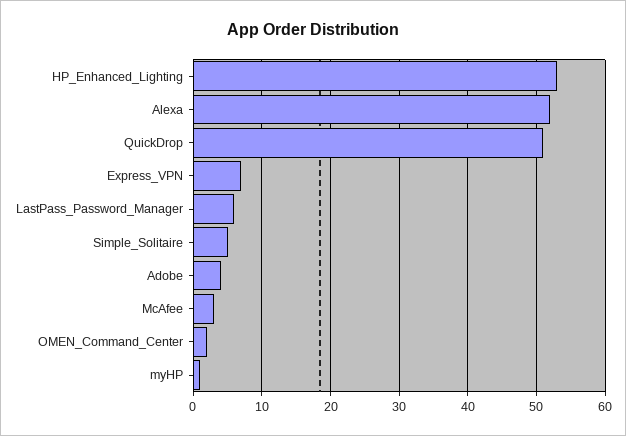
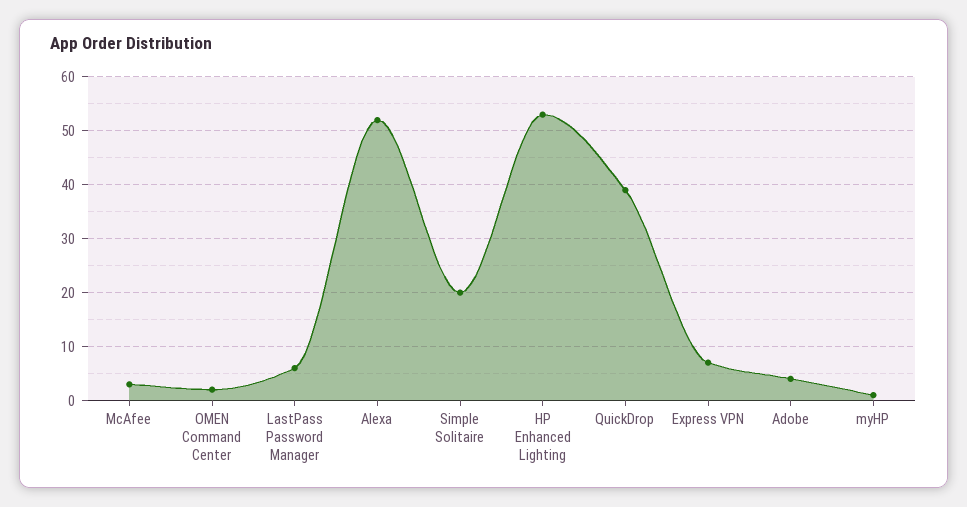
  {
    "HP_Enhanced_Lighting": 53,
    "Alexa": 52,
-   "QuickDrop": 51,
+   "QuickDrop": 40,
    "Express_VPN": 7,
    "LastPass_Password_Manager": 6,
-   "Simple_Solitaire": 5,
+   "Simple_Solitaire": 20,
    "Adobe": 4,
    "McAfee": 3,
    "OMEN_Command_Center": 2,
    "myHP": 1
  }

